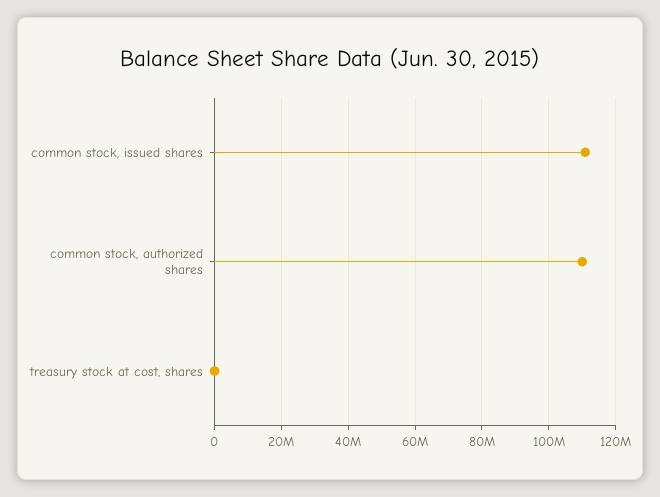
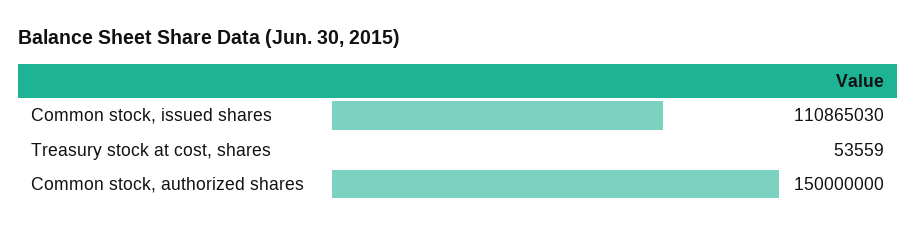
  {
    "common stock, issued shares": 110865030,
-   "common stock, authorized shares": 110000000,
+   "common stock, authorized shares": 150000000,
    "treasury stock at cost, shares": 53559
  }

